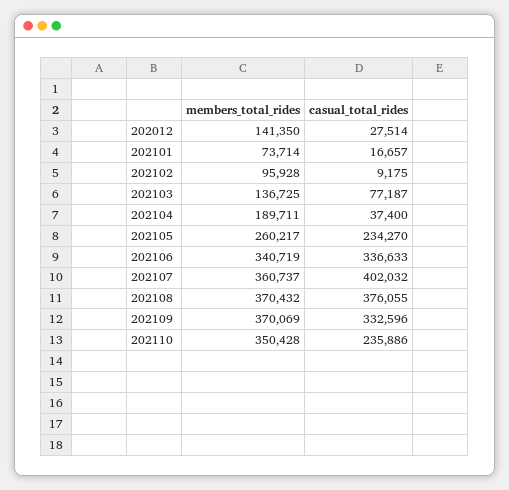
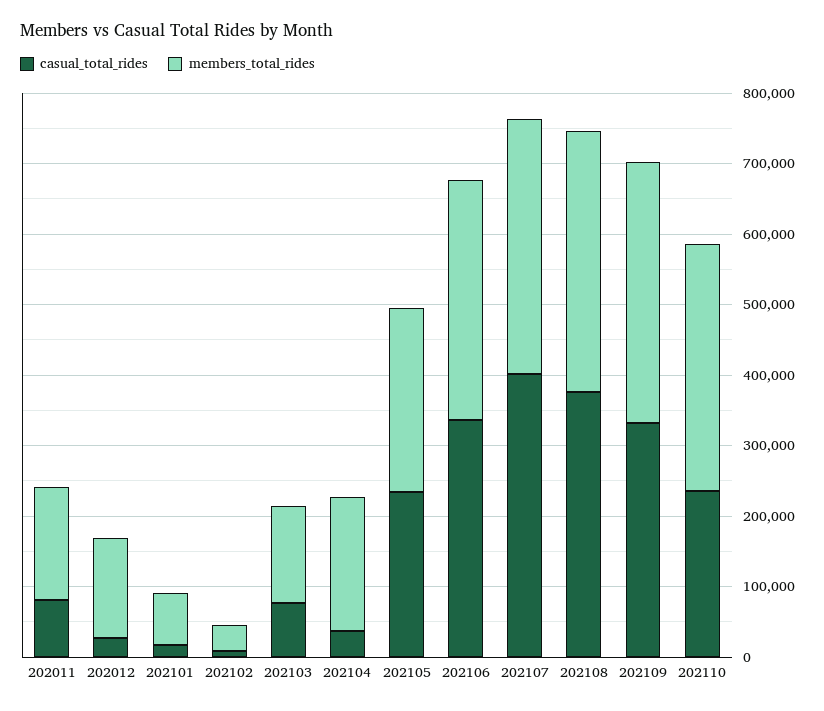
  {
    "members_total_rides": {
      "202012": 141350,
      "202101": 73714,
-     "202102": 95928,
+     "202102": 40000,
      "202103": 136725,
      "202104": 189711,
      "202105": 260217,
      "202106": 340719,
      "202107": 360737,
      "202108": 370432,
      "202109": 370069,
-     "202110": 350428
+     "202110": 350428,
+     "202011": 160000
    },
    "casual_total_rides": {
      "202012": 27514,
      "202101": 16657,
      "202102": 9175,
      "202103": 77187,
      "202104": 37400,
      "202105": 234270,
      "202106": 336633,
      "202107": 402032,
      "202108": 376055,
      "202109": 332596,
-     "202110": 235886
+     "202110": 235886,
+     "202011": 80000
    }
  }

